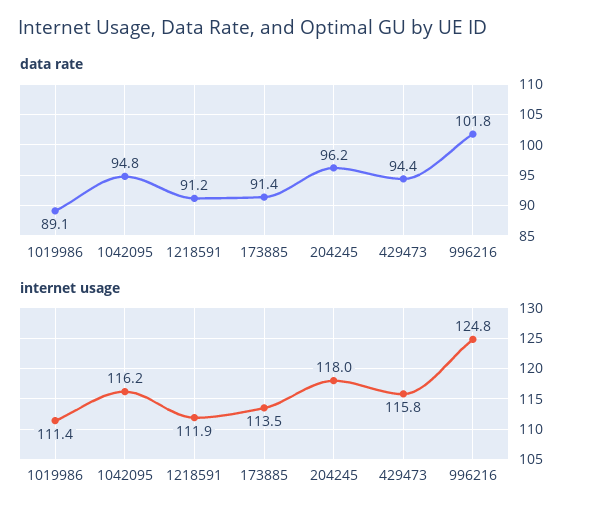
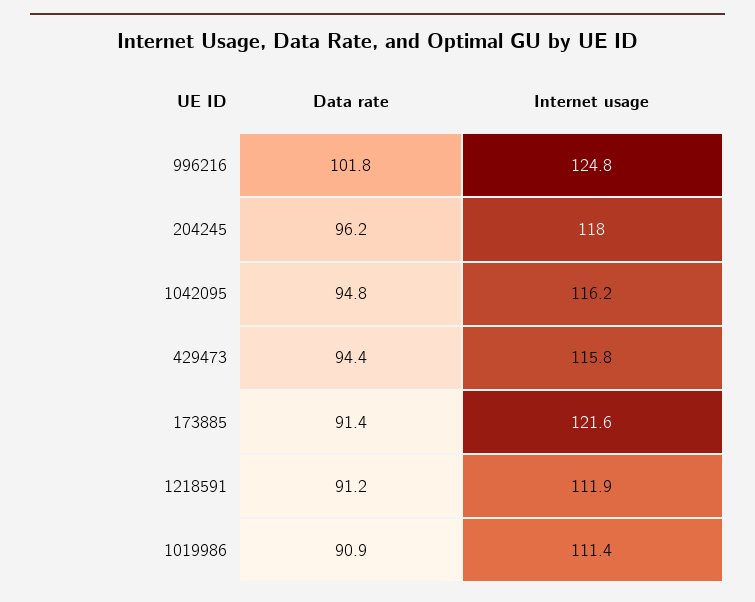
  {
    "data rate": {
-     "1019986": 89.1,
+     "1019986": 90.9,
      "1042095": 94.8,
      "1218591": 91.2,
      "173885": 91.4,
      "204245": 96.2,
      "429473": 94.4,
      "996216": 101.8
    },
    "internet usage": {
      "1019986": 111.4,
      "1042095": 116.2,
      "1218591": 111.9,
-     "173885": 113.5,
+     "173885": 121.6,
      "204245": 118,
      "429473": 115.8,
      "996216": 124.8
    }
  }

